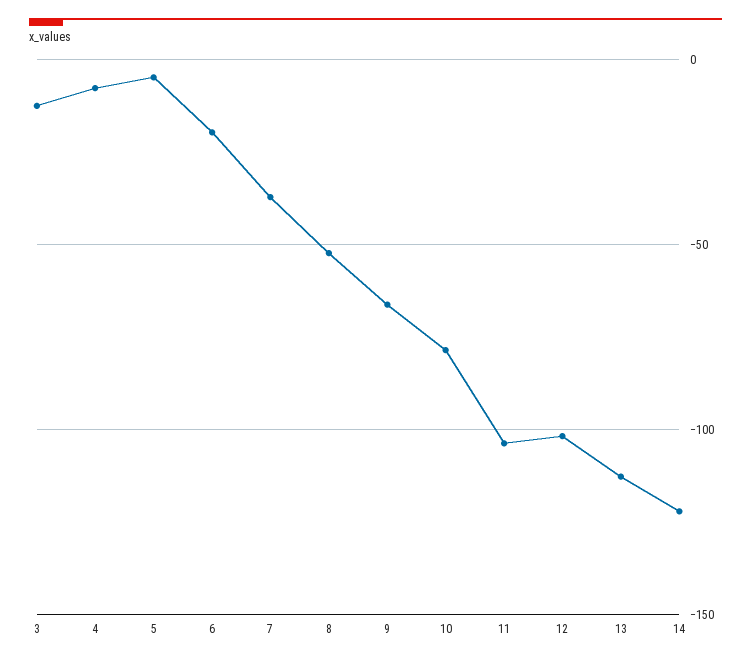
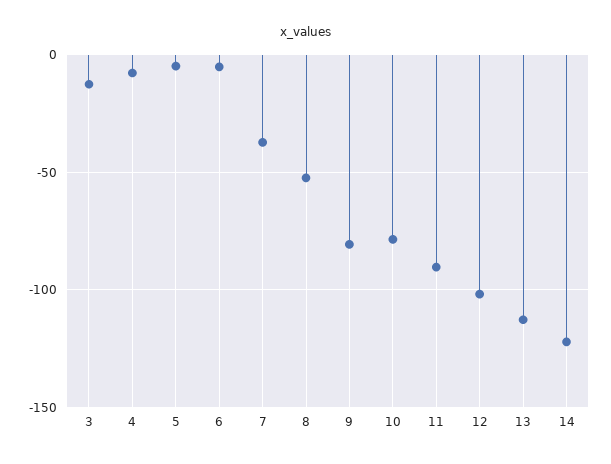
  {
    "3": -15,
    "4": -10,
    "5": -5,
-   "6": -20,
+   "6": -5,
    "7": -35,
    "8": -50,
-   "9": -65,
+   "9": -80,
    "10": -80,
-   "11": -105,
+   "11": -90,
    "12": -100,
    "13": -115,
    "14": -120
  }

